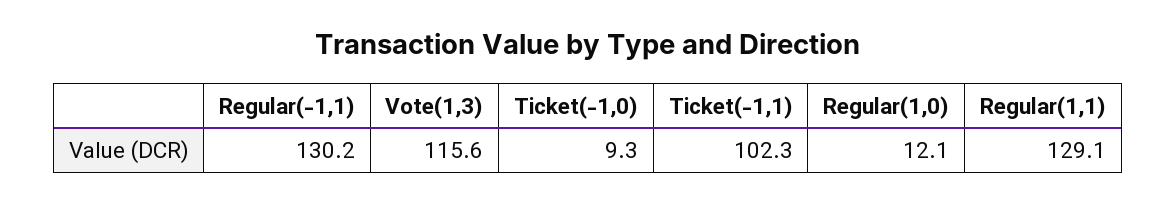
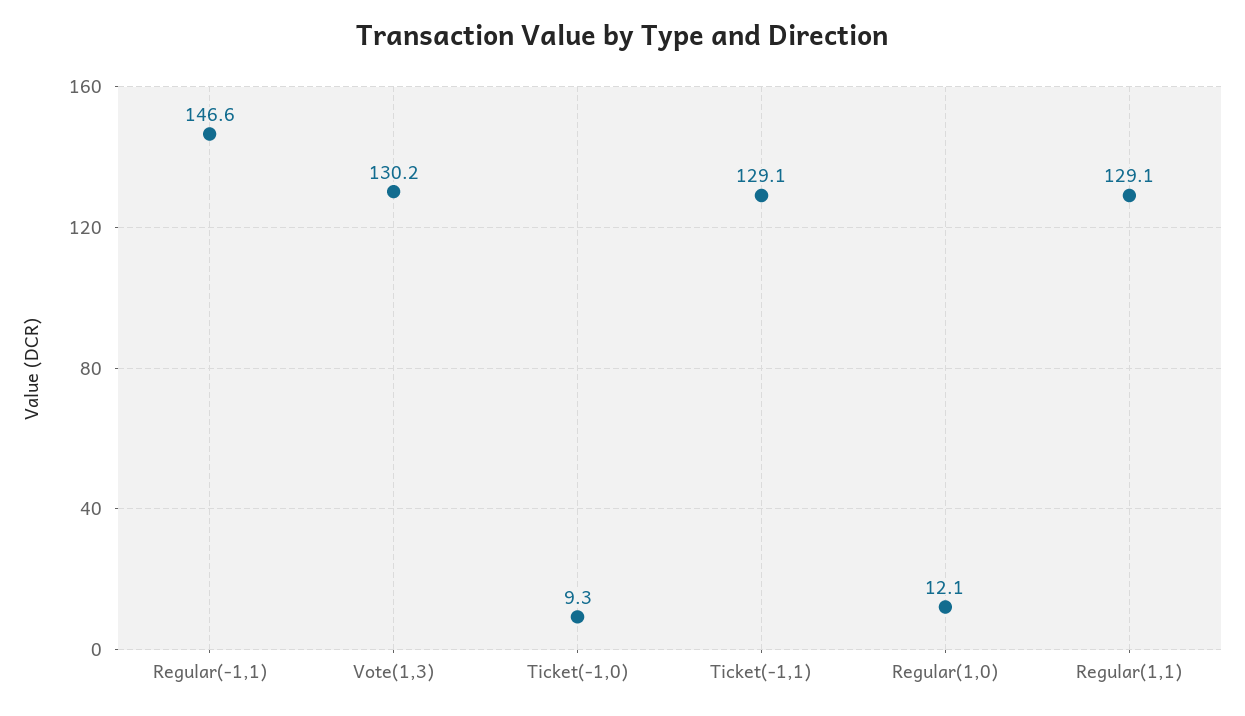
  {
-   "Regular(-1,1)": 130.2,
+   "Regular(-1,1)": 146.6,
-   "Vote(1,3)": 115.6,
+   "Vote(1,3)": 130.2,
    "Ticket(-1,0)": 9.3,
-   "Ticket(-1,1)": 102.3,
+   "Ticket(-1,1)": 129.1,
    "Regular(1,0)": 12.1,
    "Regular(1,1)": 129.1
  }

